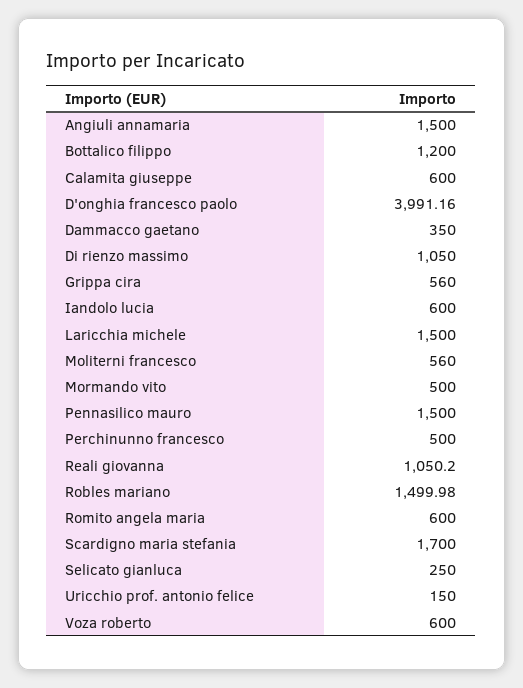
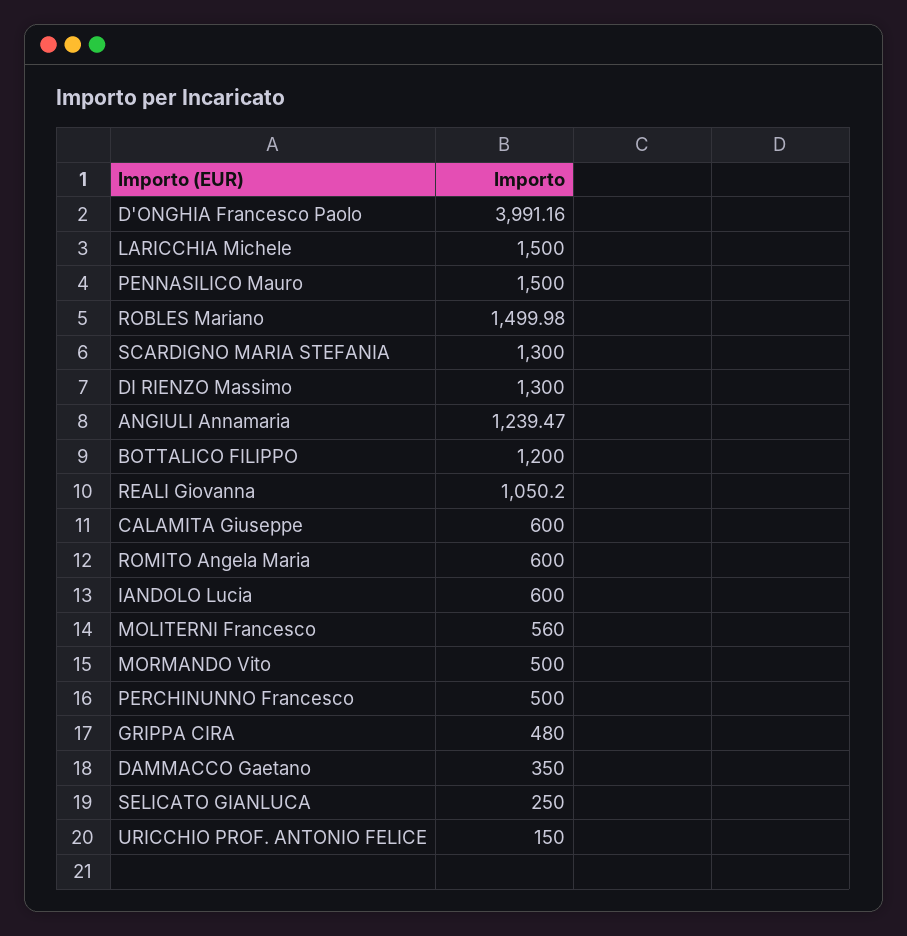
  {
-   "Angiuli annamaria": 1500,
+   "Angiuli annamaria": 1239.47,
    "Bottalico filippo": 1200,
    "Calamita giuseppe": 600,
    "D'onghia francesco paolo": 3991.16,
    "Dammacco gaetano": 350,
-   "Di rienzo massimo": 1050,
+   "Di rienzo massimo": 1300,
-   "Grippa cira": 560,
+   "Grippa cira": 480,
    "Iandolo lucia": 600,
    "Laricchia michele": 1500,
    "Moliterni francesco": 560,
    "Mormando vito": 500,
    "Pennasilico mauro": 1500,
    "Perchinunno francesco": 500,
    "Reali giovanna": 1050.2,
    "Robles mariano": 1499.98,
    "Romito angela maria": 600,
-   "Scardigno maria stefania": 1700,
+   "Scardigno maria stefania": 1300,
    "Selicato gianluca": 250,
-   "Uricchio prof. antonio felice": 150,
+   "Uricchio prof. antonio felice": 150
-   "Voza roberto": 600
  }

